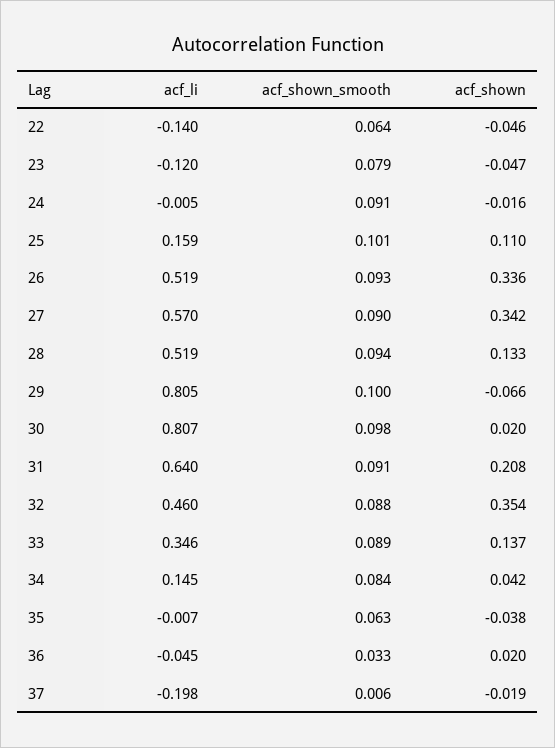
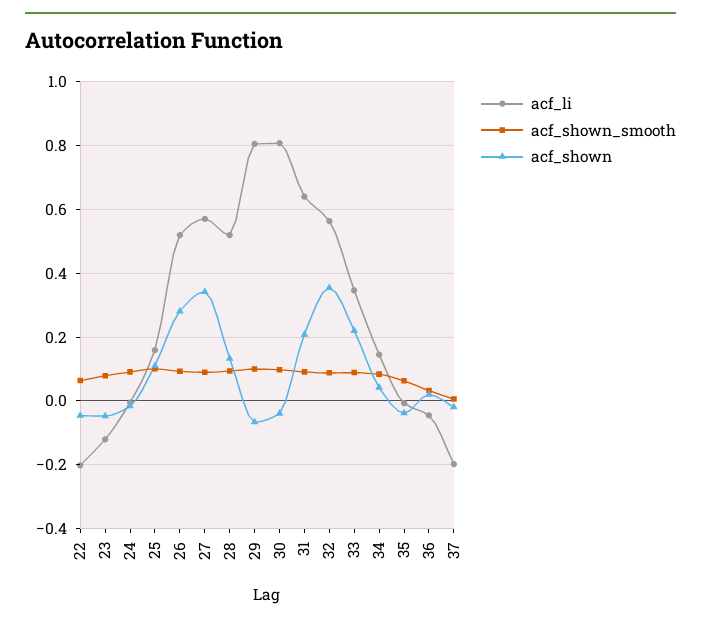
  {
    "acf_li": {
-     "22": -0.14,
+     "22": -0.2,
      "23": -0.12,
      "24": -0.005,
      "25": 0.159,
      "26": 0.519,
      "27": 0.57,
      "28": 0.519,
      "29": 0.805,
      "30": 0.807,
      "31": 0.64,
-     "32": 0.46,
+     "32": 0.56,
      "33": 0.346,
      "34": 0.145,
      "35": -0.007,
      "36": -0.045,
      "37": -0.198
    },
    "acf_shown_smooth": {
      "22": 0.064,
      "23": 0.079,
      "24": 0.091,
      "25": 0.101,
      "26": 0.093,
      "27": 0.09,
      "28": 0.094,
      "29": 0.1,
      "30": 0.098,
      "31": 0.091,
      "32": 0.088,
      "33": 0.089,
      "34": 0.084,
      "35": 0.063,
      "36": 0.033,
      "37": 0.006
    },
    "acf_shown": {
      "22": -0.046,
      "23": -0.047,
      "24": -0.016,
      "25": 0.11,
-     "26": 0.336,
+     "26": 0.28,
      "27": 0.342,
      "28": 0.133,
      "29": -0.066,
-     "30": 0.02,
+     "30": -0.04,
      "31": 0.208,
      "32": 0.354,
-     "33": 0.137,
+     "33": 0.22,
      "34": 0.042,
      "35": -0.038,
      "36": 0.02,
      "37": -0.019
    }
  }

